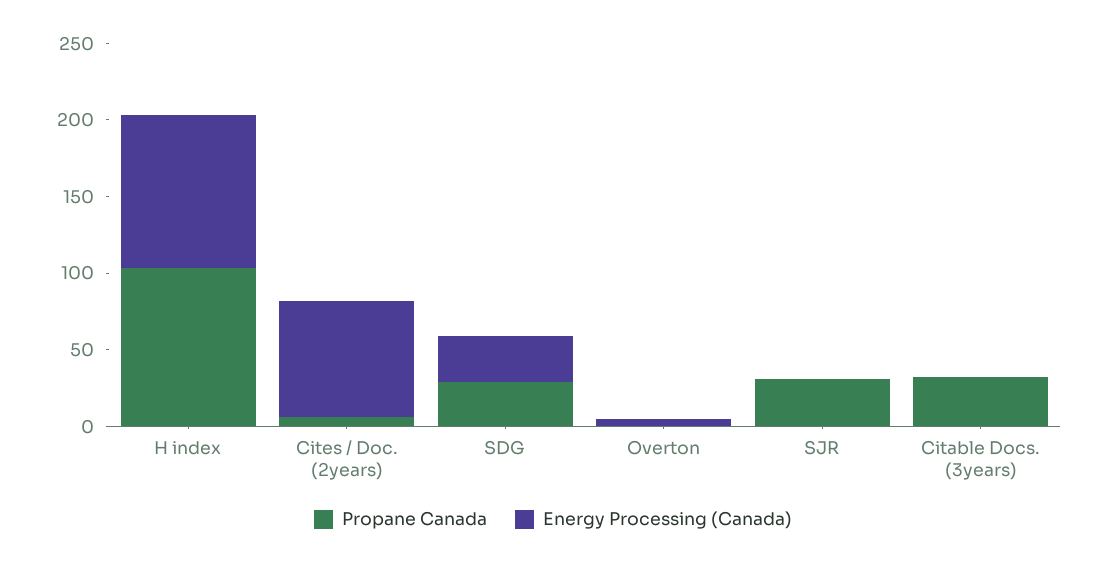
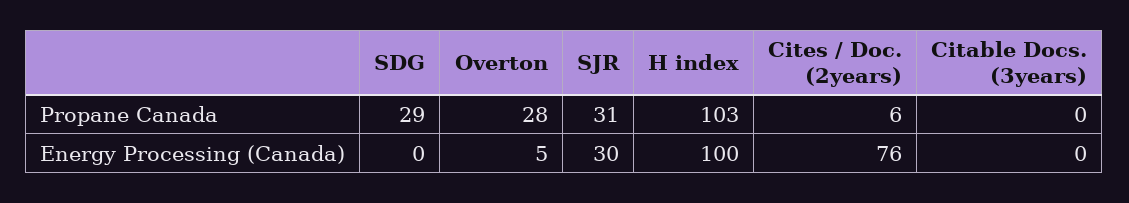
  {
    "Propane Canada": {
      "H index": 103,
      "Cites / Doc. (2years)": 6,
      "SDG": 29,
-     "Overton": 0,
+     "Overton": 28,
      "SJR": 31,
-     "Citable Docs. (3years)": 30
+     "Citable Docs. (3years)": 0
    },
    "Energy Processing (Canada)": {
      "H index": 100,
      "Cites / Doc. (2years)": 76,
-     "SDG": 30,
+     "SDG": 0,
      "Overton": 5,
-     "SJR": 0,
+     "SJR": 30,
      "Citable Docs. (3years)": 0
    }
  }

